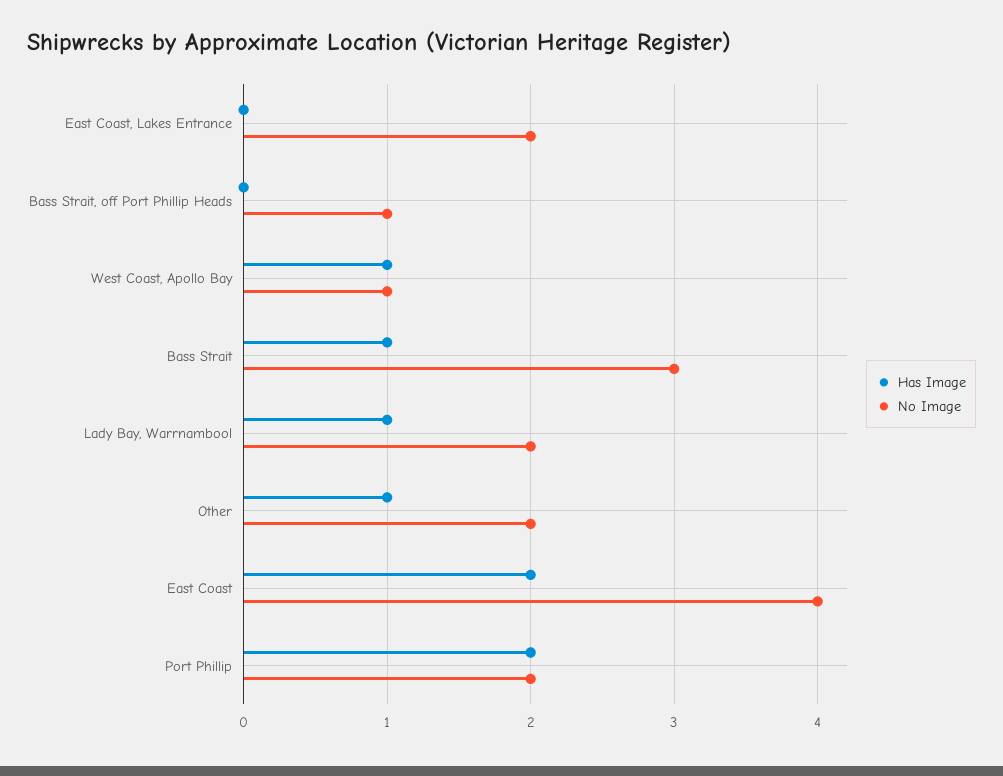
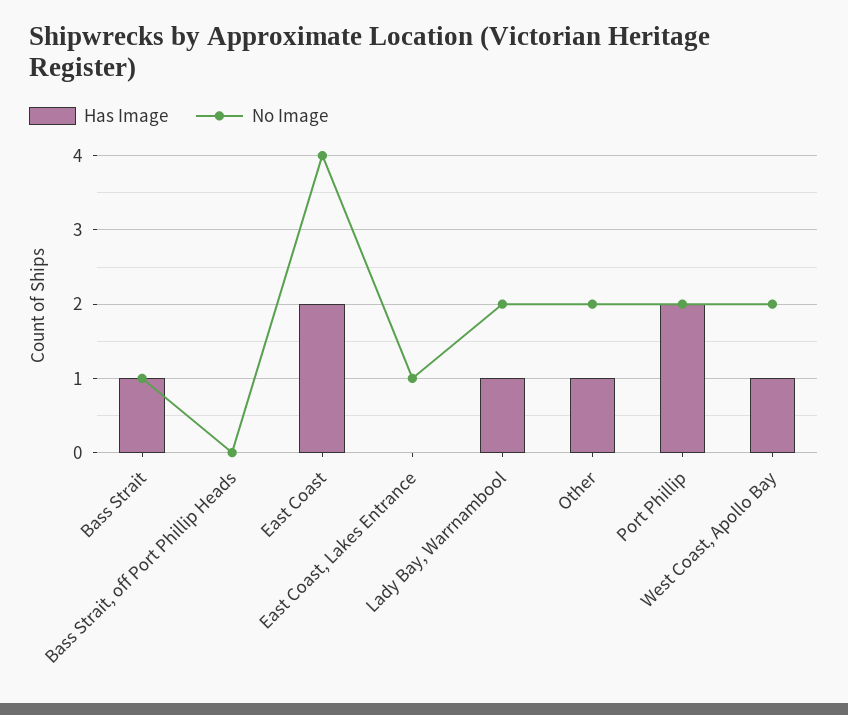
  {
    "Has Image": {
      "East Coast, Lakes Entrance": 0,
      "Bass Strait, off Port Phillip Heads": 0,
      "West Coast, Apollo Bay": 1,
      "Bass Strait": 1,
      "Lady Bay, Warrnambool": 1,
      "Other": 1,
      "East Coast": 2,
      "Port Phillip": 2
    },
    "No Image": {
-     "East Coast, Lakes Entrance": 2,
+     "East Coast, Lakes Entrance": 1,
-     "Bass Strait, off Port Phillip Heads": 1,
+     "Bass Strait, off Port Phillip Heads": 0,
-     "West Coast, Apollo Bay": 1,
+     "West Coast, Apollo Bay": 2,
-     "Bass Strait": 3,
+     "Bass Strait": 1,
      "Lady Bay, Warrnambool": 2,
      "Other": 2,
      "East Coast": 4,
      "Port Phillip": 2
    }
  }

